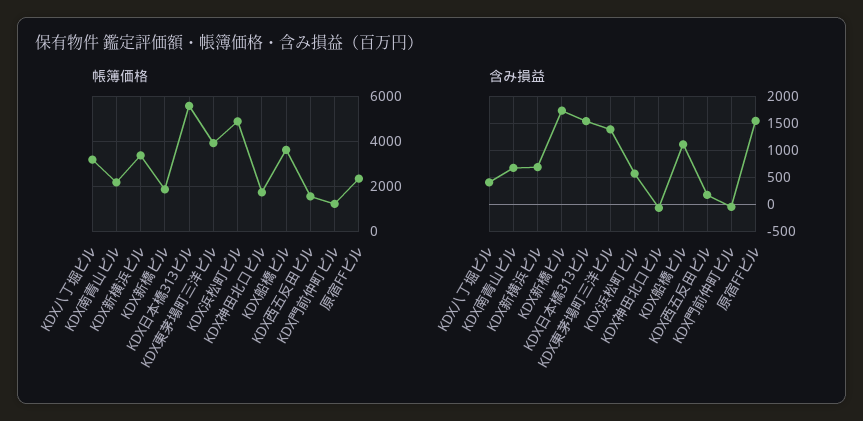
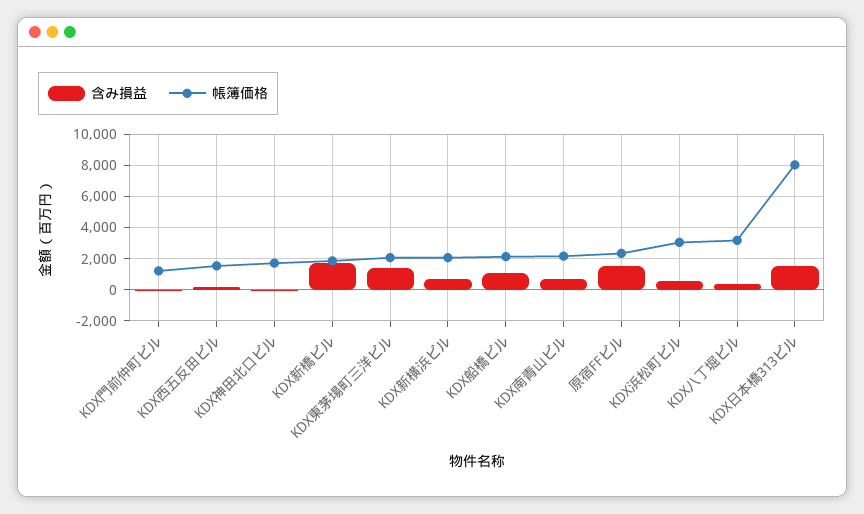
  {
    "帳簿価格": {
      "KDX八丁堀ビル": 3000,
      "KDX南青山ビル": 2000,
-     "KDX新横浜ビル": 3500,
+     "KDX新横浜ビル": 2000,
      "KDX新橋ビル": 2000,
-     "KDX日本橋313ビル": 5500,
+     "KDX日本橋313ビル": 8000,
-     "KDX東茅場町三洋ビル": 4000,
+     "KDX東茅場町三洋ビル": 2000,
-     "KDX浜松町ビル": 5000,
+     "KDX浜松町ビル": 3000,
      "KDX神田北口ビル": 1500,
-     "KDX船橋ビル": 3500,
+     "KDX船橋ビル": 2000,
      "KDX西五反田ビル": 1500,
      "KDX門前仲町ビル": 1000,
      "原宿FFビル": 2500
    },
    "含み損益": {
      "KDX八丁堀ビル": 500,
      "KDX南青山ビル": 750,
      "KDX新横浜ビル": 750,
      "KDX新橋ビル": 1750,
      "KDX日本橋313ビル": 1500,
      "KDX東茅場町三洋ビル": 1500,
      "KDX浜松町ビル": 500,
      "KDX神田北口ビル": 0,
      "KDX船橋ビル": 1000,
      "KDX西五反田ビル": 250,
      "KDX門前仲町ビル": 0,
      "原宿FFビル": 1500
    }
  }

